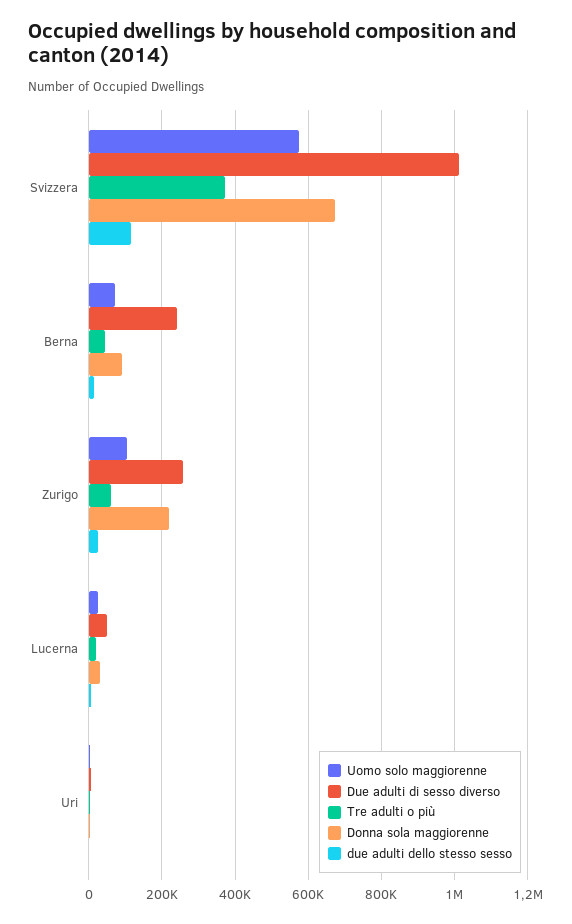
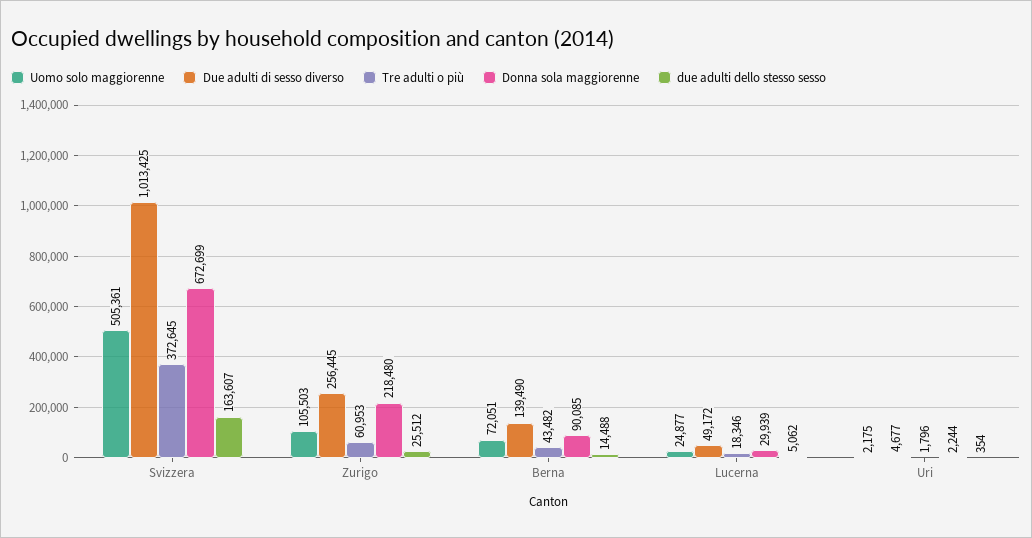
  {
    "Uomo solo maggiorenne": {
-     "Svizzera": 580000,
+     "Svizzera": 505361,
      "Berna": 72051,
      "Zurigo": 105503,
      "Lucerna": 24877,
      "Uri": 2175
    },
    "Due adulti di sesso diverso": {
      "Svizzera": 1013425,
-     "Berna": 240000,
+     "Berna": 139490,
      "Zurigo": 256445,
      "Lucerna": 49172,
      "Uri": 4677
    },
    "Tre adulti o più": {
      "Svizzera": 372645,
      "Berna": 43482,
      "Zurigo": 60953,
      "Lucerna": 18346,
      "Uri": 1796
    },
    "Donna sola maggiorenne": {
      "Svizzera": 672699,
      "Berna": 90085,
      "Zurigo": 218480,
      "Lucerna": 29939,
      "Uri": 2244
    },
    "due adulti dello stesso sesso": {
-     "Svizzera": 120000,
+     "Svizzera": 163607,
      "Berna": 14488,
      "Zurigo": 25512,
      "Lucerna": 5062,
      "Uri": 354
    }
  }

